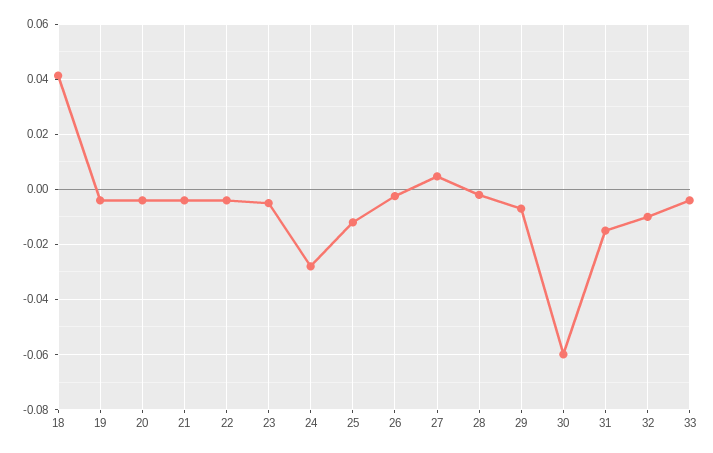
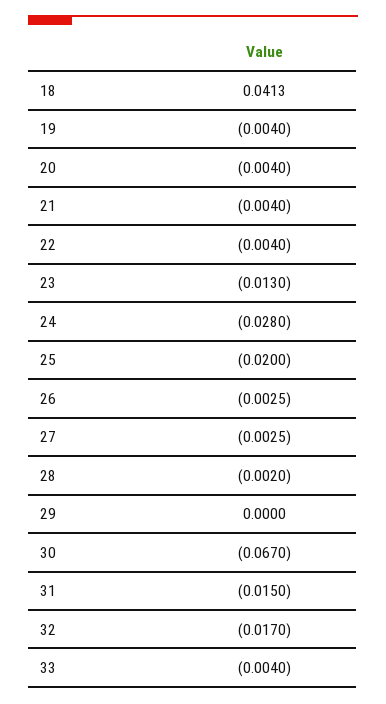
  {
    "18": 0.0413,
    "19": -0.004,
    "20": -0.004,
    "21": -0.004,
    "22": -0.004,
-   "23": -0.005,
+   "23": -0.013,
    "24": -0.028,
-   "25": -0.0125,
+   "25": -0.02,
    "26": -0.0025,
-   "27": 0.005,
+   "27": -0.0025,
    "28": -0.002,
-   "29": -0.0075,
+   "29": 0,
-   "30": -0.06,
+   "30": -0.067,
    "31": -0.015,
-   "32": -0.01,
+   "32": -0.017,
    "33": -0.004
  }

